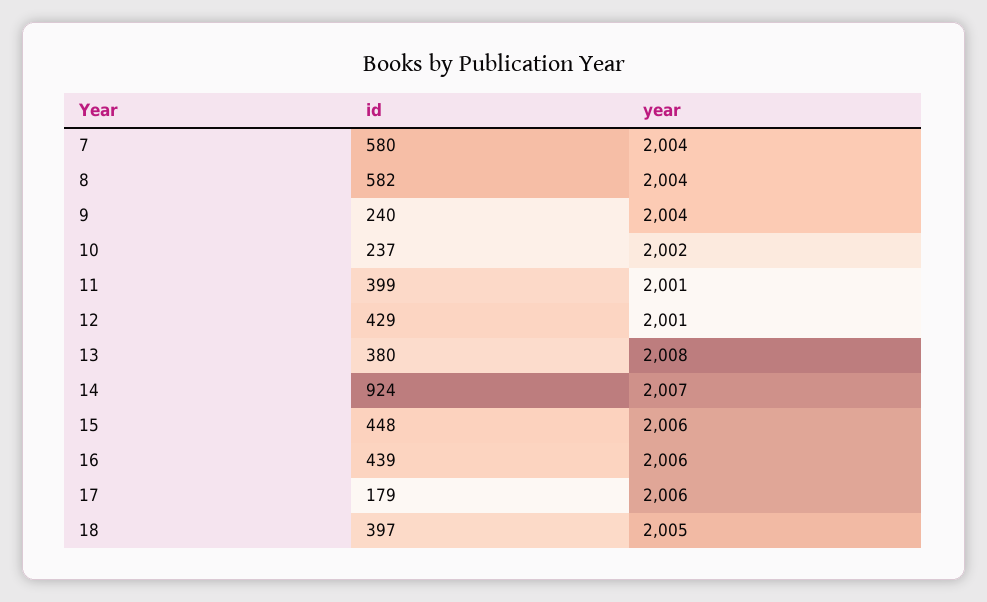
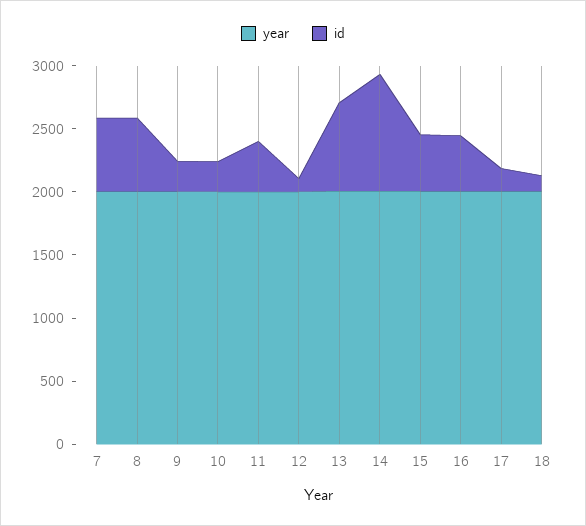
  {
    "id": {
      "7": 580,
      "8": 582,
      "9": 240,
      "10": 237,
      "11": 399,
-     "12": 429,
+     "12": 100,
-     "13": 380,
+     "13": 700,
      "14": 924,
      "15": 448,
      "16": 439,
      "17": 179,
-     "18": 397
+     "18": 100
    },
    "year": {
      "7": 2004,
      "8": 2004,
      "9": 2004,
      "10": 2002,
      "11": 2001,
      "12": 2001,
      "13": 2008,
      "14": 2007,
      "15": 2006,
      "16": 2006,
      "17": 2006,
      "18": 2005
    }
  }

